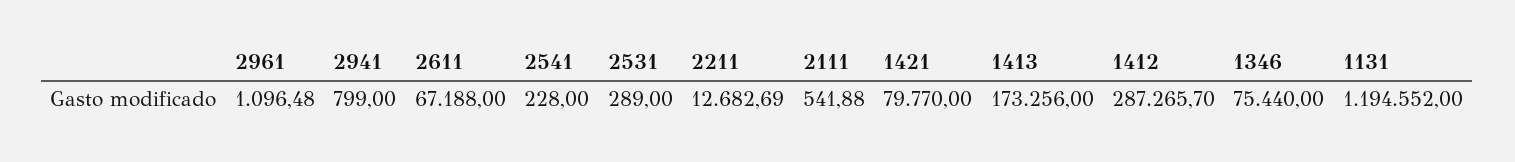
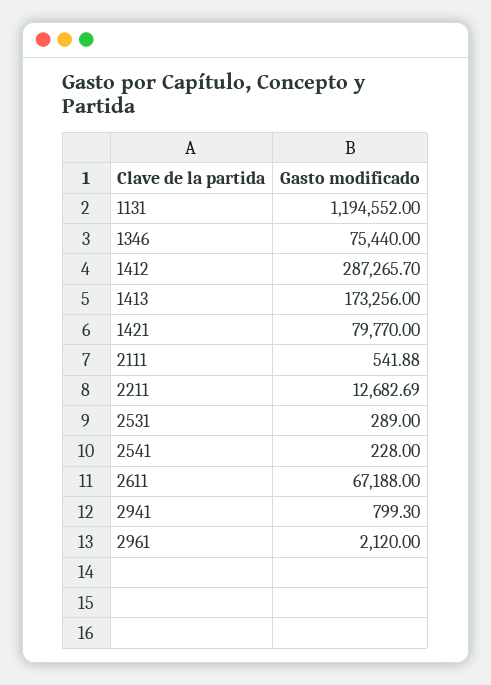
  {
-   "2961": 1096.48,
+   "2961": 2120,
-   "2941": 799,
+   "2941": 799.3,
    "2611": 67188,
    "2541": 228,
    "2531": 289,
    "2211": 12682.69,
    "2111": 541.88,
    "1421": 79770,
    "1413": 173256,
    "1412": 287265.7,
    "1346": 75440,
    "1131": 1194552
  }

